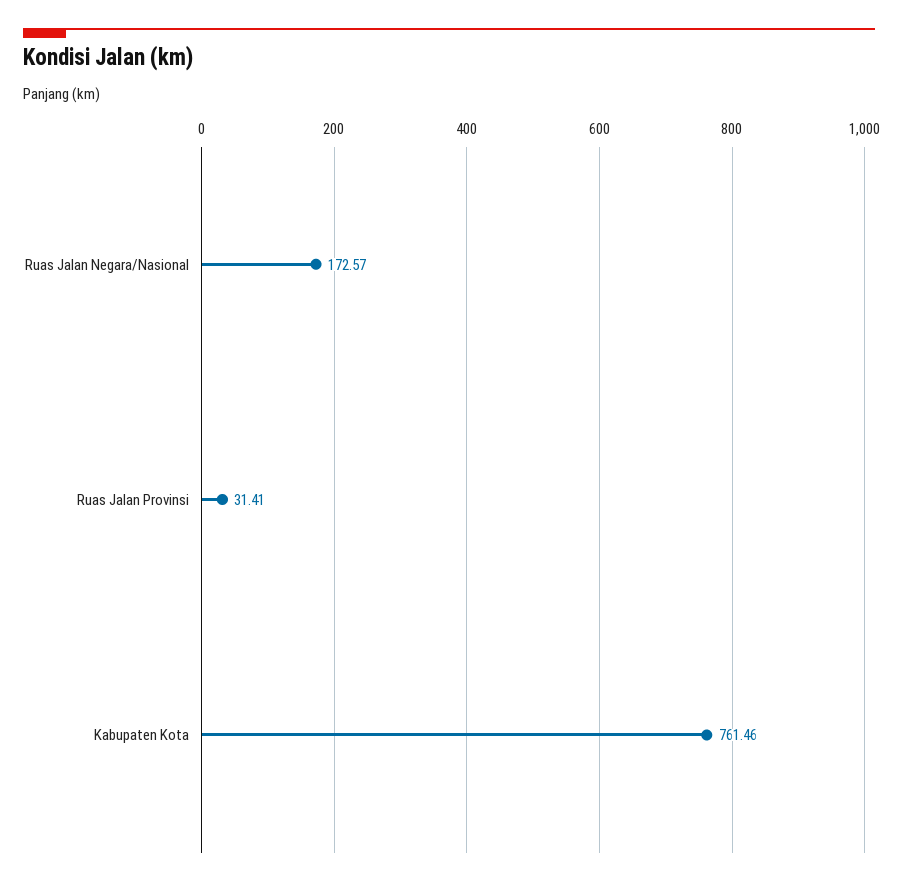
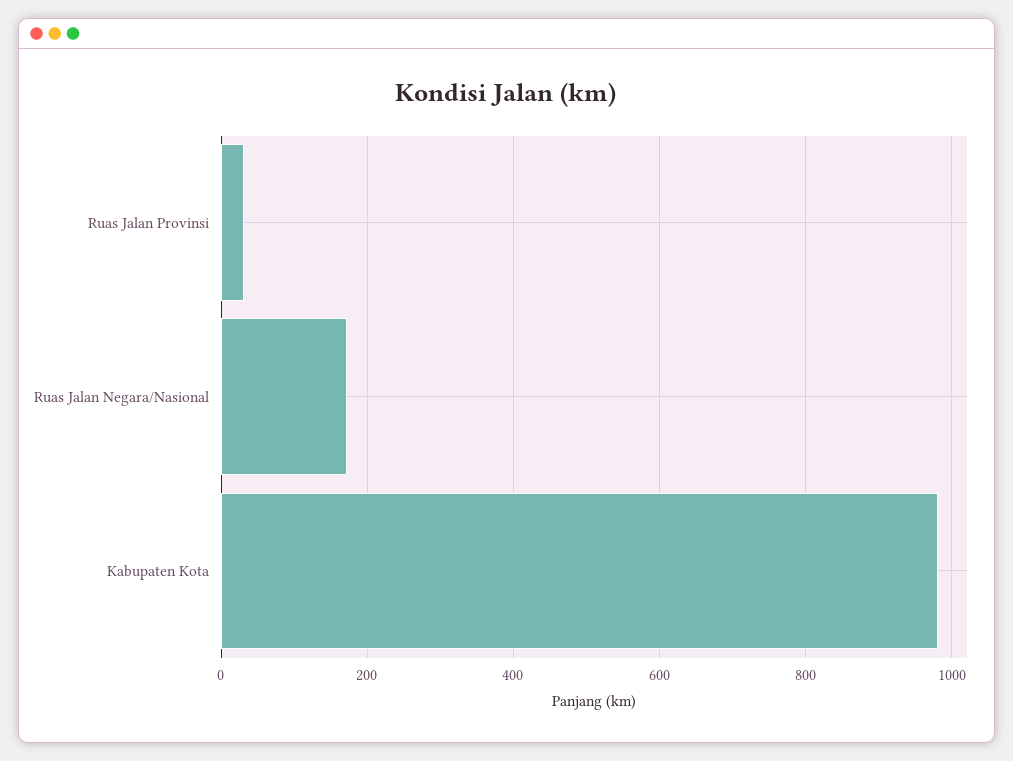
  {
    "Ruas Jalan Negara/Nasional": 172.57,
    "Ruas Jalan Provinsi": 31.41,
-   "Kabupaten Kota": 761.46
+   "Kabupaten Kota": 980
  }

